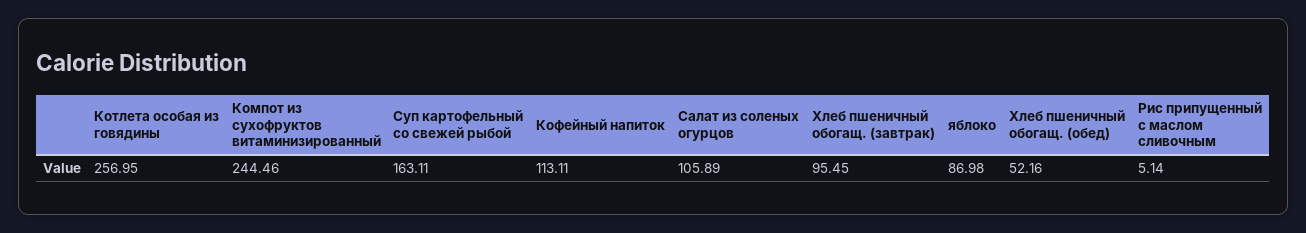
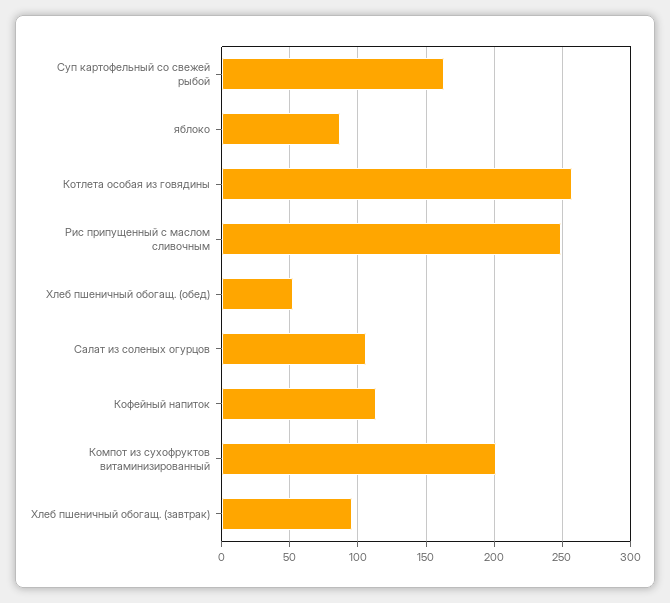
  {
    "Котлета особая из говядины": 256.95,
-   "Компот из сухофруктов витаминизированный": 244.46,
+   "Компот из сухофруктов витаминизированный": 200,
    "Суп картофельный со свежей рыбой": 163.11,
    "Кофейный напиток": 113.11,
    "Салат из соленых огурцов": 105.89,
    "Хлеб пшеничный обогащ. (завтрак)": 95.45,
    "яблоко": 86.98,
    "Хлеб пшеничный обогащ. (обед)": 52.16,
-   "Рис припущенный с маслом сливочным": 5.14
+   "Рис припущенный с маслом сливочным": 250
  }

